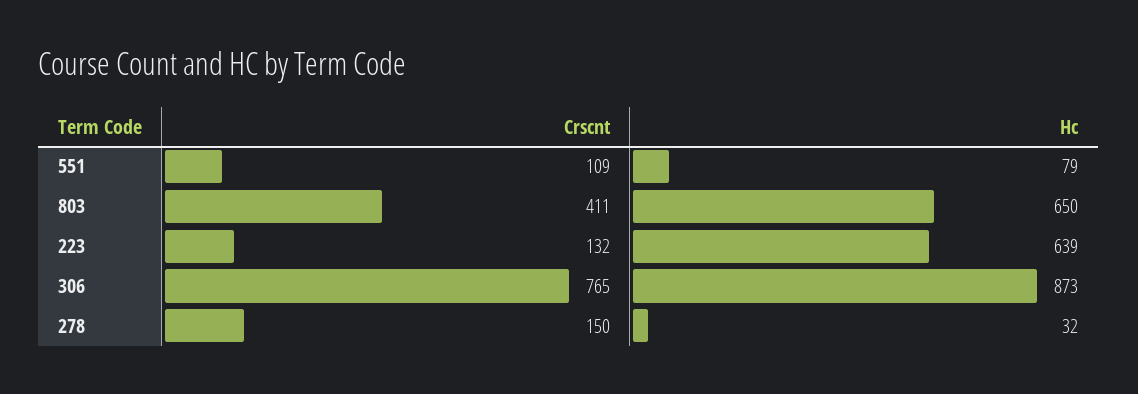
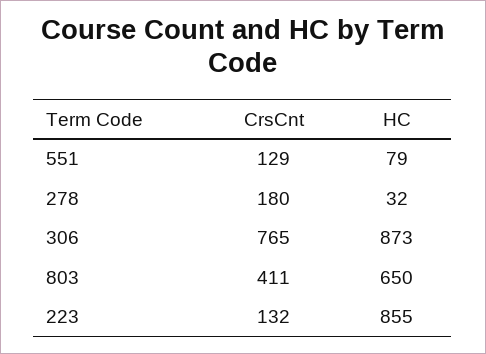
  {
    "Crscnt": {
-     "551": 109,
+     "551": 129,
      "803": 411,
      "223": 132,
      "306": 765,
-     "278": 150
+     "278": 180
    },
    "Hc": {
      "551": 79,
      "803": 650,
-     "223": 639,
+     "223": 855,
      "306": 873,
      "278": 32
    }
  }

